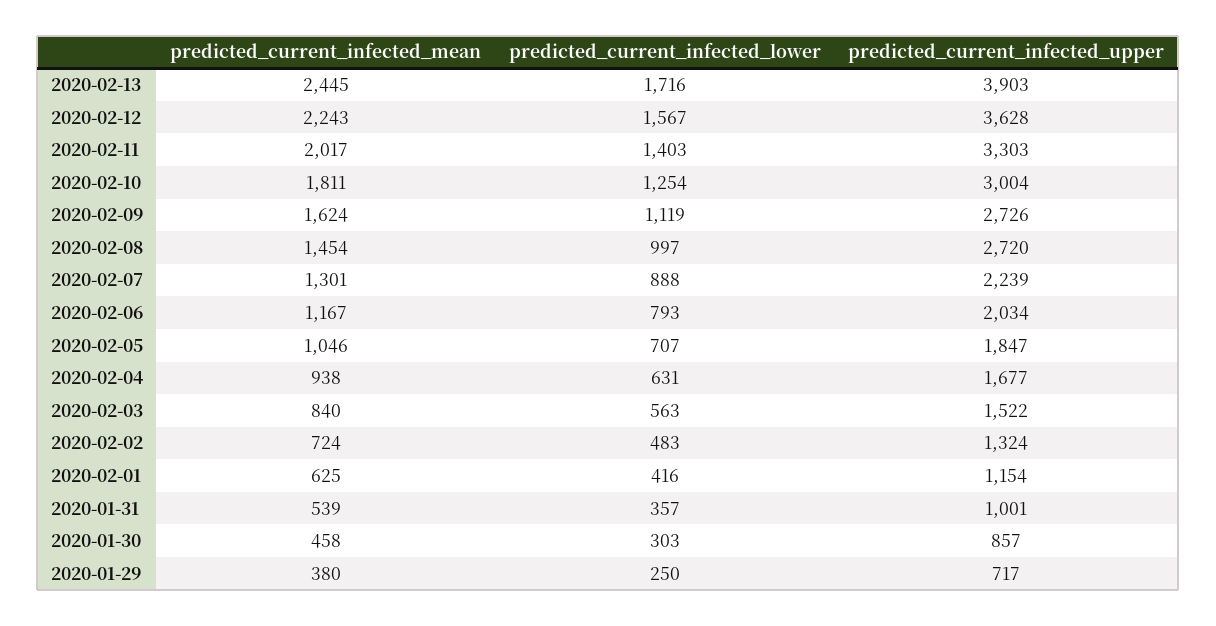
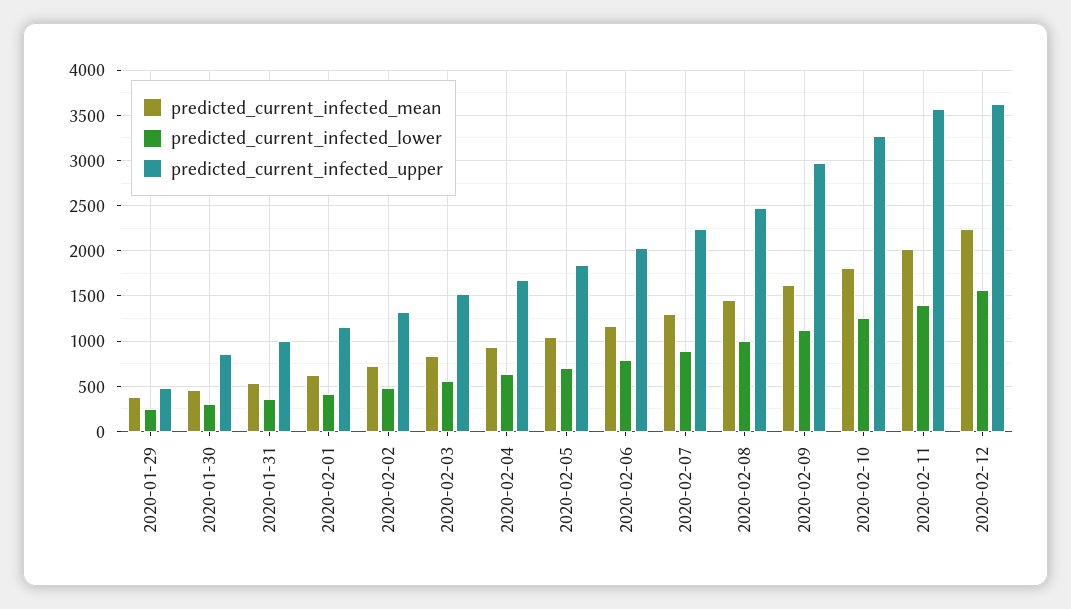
  {
    "predicted_current_infected_mean": {
-     "2020-02-13": 2445,
      "2020-02-12": 2243,
      "2020-02-11": 2017,
      "2020-02-10": 1811,
      "2020-02-09": 1624,
      "2020-02-08": 1454,
      "2020-02-07": 1301,
      "2020-02-06": 1167,
      "2020-02-05": 1046,
      "2020-02-04": 938,
      "2020-02-03": 840,
      "2020-02-02": 724,
      "2020-02-01": 625,
      "2020-01-31": 539,
      "2020-01-30": 458,
      "2020-01-29": 380
    },
    "predicted_current_infected_lower": {
-     "2020-02-13": 1716,
      "2020-02-12": 1567,
      "2020-02-11": 1403,
      "2020-02-10": 1254,
      "2020-02-09": 1119,
      "2020-02-08": 997,
      "2020-02-07": 888,
      "2020-02-06": 793,
      "2020-02-05": 707,
      "2020-02-04": 631,
      "2020-02-03": 563,
      "2020-02-02": 483,
      "2020-02-01": 416,
      "2020-01-31": 357,
      "2020-01-30": 303,
      "2020-01-29": 250
    },
    "predicted_current_infected_upper": {
-     "2020-02-13": 3903,
      "2020-02-12": 3628,
-     "2020-02-11": 3303,
+     "2020-02-11": 3600,
-     "2020-02-10": 3004,
+     "2020-02-10": 3300,
-     "2020-02-09": 2726,
+     "2020-02-09": 3000,
-     "2020-02-08": 2720,
+     "2020-02-08": 2500,
      "2020-02-07": 2239,
      "2020-02-06": 2034,
      "2020-02-05": 1847,
      "2020-02-04": 1677,
      "2020-02-03": 1522,
      "2020-02-02": 1324,
      "2020-02-01": 1154,
      "2020-01-31": 1001,
      "2020-01-30": 857,
-     "2020-01-29": 717
+     "2020-01-29": 500
    }
  }

